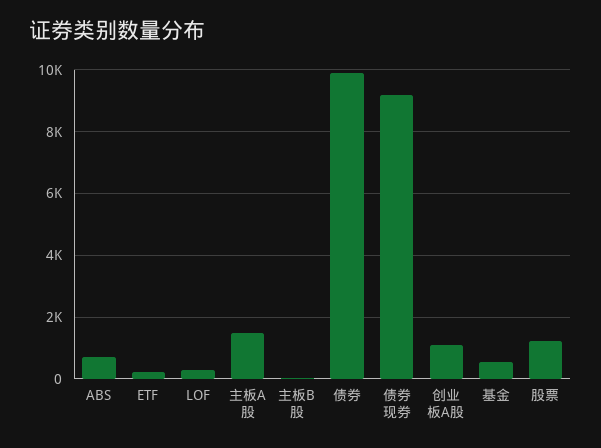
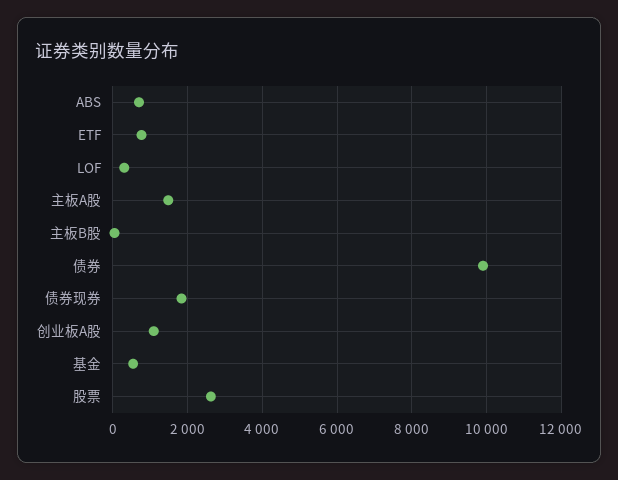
  {
    "ABS": 800,
-   "ETF": 200,
+   "ETF": 800,
    "LOF": 400,
    "主板A股": 1400,
    "主板B股": 0,
    "债券": 10000,
-   "债券现券": 9200,
+   "债券现券": 1800,
    "创业板A股": 1000,
    "基金": 600,
-   "股票": 1200
+   "股票": 2600
  }

